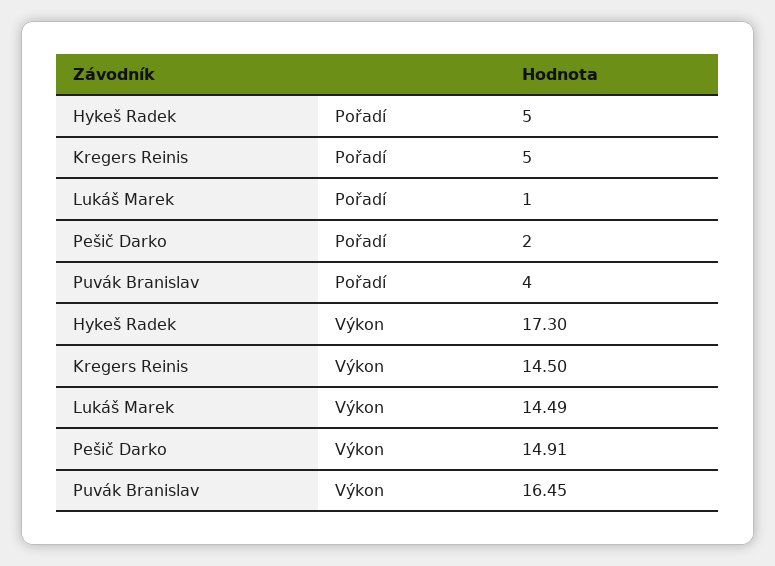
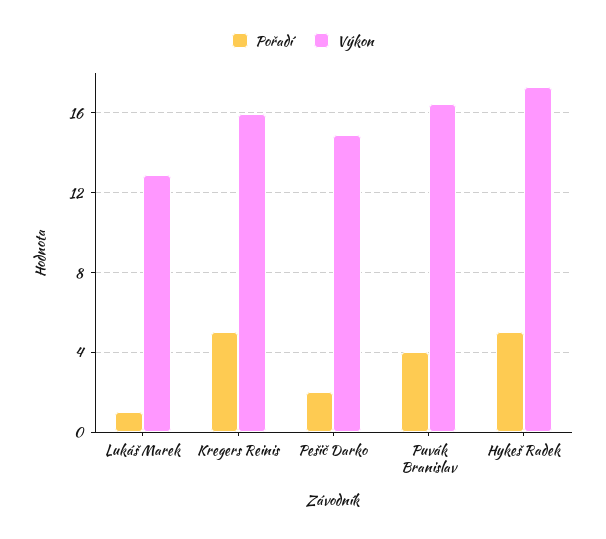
  {
    "Pořadí": {
      "Hykeš Radek": 5,
      "Kregers Reinis": 5,
      "Lukáš Marek": 1,
      "Pešič Darko": 2,
      "Puvák Branislav": 4
    },
    "Výkon": {
      "Hykeš Radek": 17.3,
-     "Kregers Reinis": 14.5,
+     "Kregers Reinis": 16,
-     "Lukáš Marek": 14.49,
+     "Lukáš Marek": 13,
      "Pešič Darko": 14.91,
      "Puvák Branislav": 16.45
    }
  }

